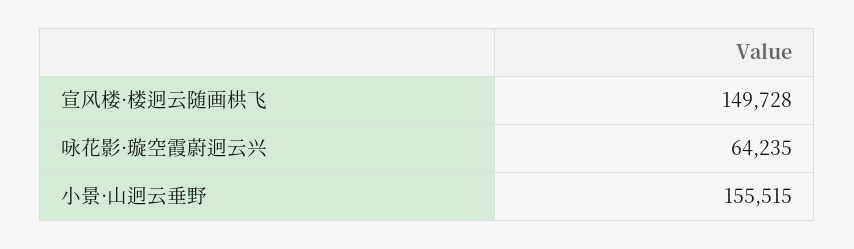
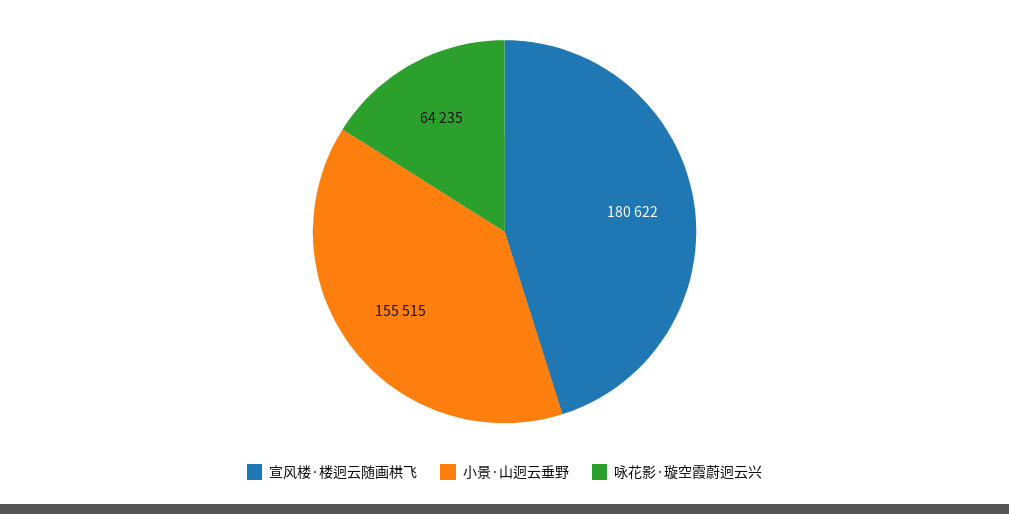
  {
-   "宣风楼·楼迥云随画栱飞": 149728,
+   "宣风楼·楼迥云随画栱飞": 180622,
    "咏花影·璇空霞蔚迥云兴": 64235,
    "小景·山迥云垂野": 155515
  }

